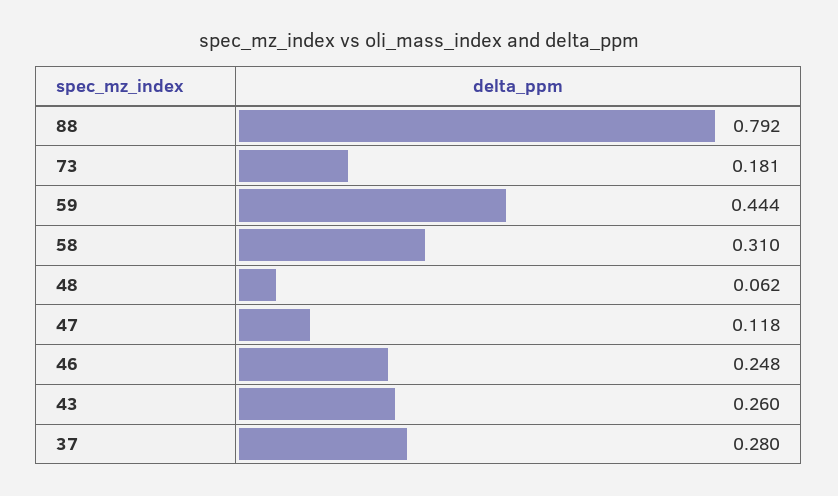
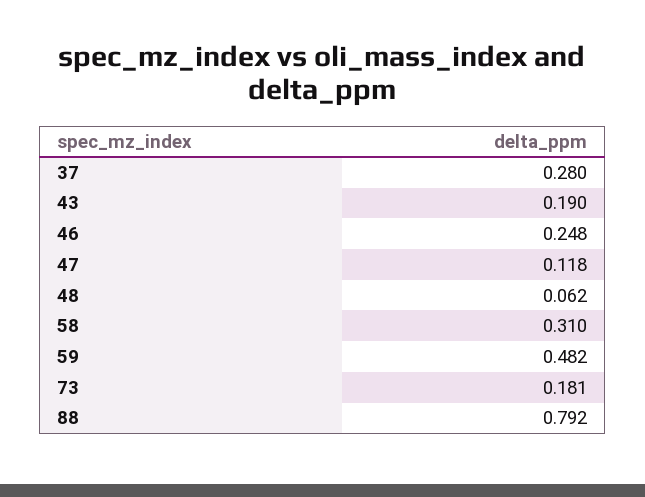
  {
    "88": 0.792,
    "73": 0.181,
-   "59": 0.444,
+   "59": 0.482,
    "58": 0.31,
    "48": 0.062,
    "47": 0.118,
    "46": 0.248,
-   "43": 0.26,
+   "43": 0.19,
    "37": 0.28
  }

